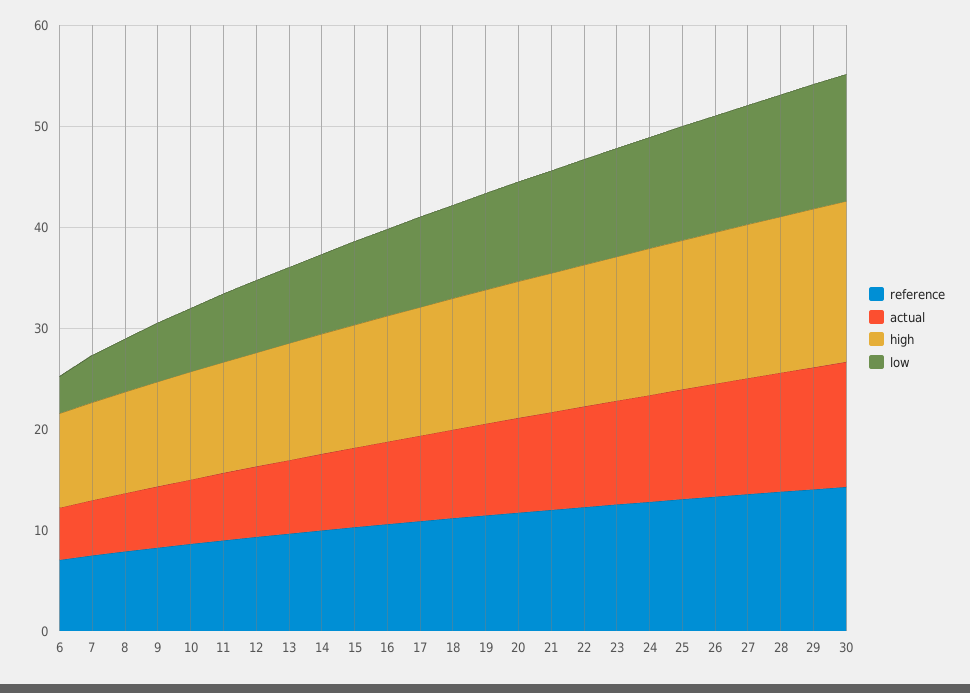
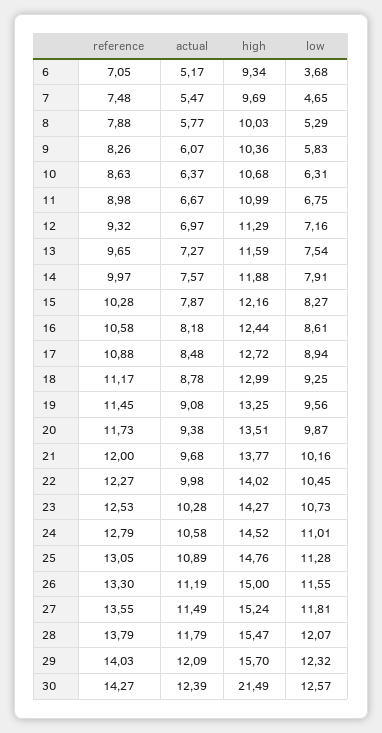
  {
    "reference": {
      "6": 7.05,
      "7": 7.48,
      "8": 7.88,
      "9": 8.26,
      "10": 8.63,
      "11": 8.98,
      "12": 9.32,
      "13": 9.65,
      "14": 9.97,
      "15": 10.28,
      "16": 10.58,
      "17": 10.88,
      "18": 11.17,
      "19": 11.45,
      "20": 11.73,
      "21": 12,
      "22": 12.27,
      "23": 12.53,
      "24": 12.79,
      "25": 13.05,
      "26": 13.3,
      "27": 13.55,
      "28": 13.79,
      "29": 14.03,
      "30": 14.27
    },
    "actual": {
      "6": 5.17,
      "7": 5.47,
      "8": 5.77,
      "9": 6.07,
      "10": 6.37,
      "11": 6.67,
      "12": 6.97,
      "13": 7.27,
      "14": 7.57,
      "15": 7.87,
      "16": 8.18,
      "17": 8.48,
      "18": 8.78,
      "19": 9.08,
      "20": 9.38,
      "21": 9.68,
      "22": 9.98,
      "23": 10.28,
      "24": 10.58,
      "25": 10.89,
      "26": 11.19,
      "27": 11.49,
      "28": 11.79,
      "29": 12.09,
      "30": 12.39
    },
    "high": {
      "6": 9.34,
      "7": 9.69,
      "8": 10.03,
      "9": 10.36,
      "10": 10.68,
      "11": 10.99,
      "12": 11.29,
      "13": 11.59,
      "14": 11.88,
      "15": 12.16,
      "16": 12.44,
      "17": 12.72,
      "18": 12.99,
      "19": 13.25,
      "20": 13.51,
      "21": 13.77,
      "22": 14.02,
      "23": 14.27,
      "24": 14.52,
      "25": 14.76,
      "26": 15,
      "27": 15.24,
      "28": 15.47,
      "29": 15.7,
-     "30": 16
+     "30": 21.49
    },
    "low": {
      "6": 3.68,
      "7": 4.65,
      "8": 5.29,
      "9": 5.83,
      "10": 6.31,
      "11": 6.75,
      "12": 7.16,
      "13": 7.54,
      "14": 7.91,
      "15": 8.27,
      "16": 8.61,
      "17": 8.94,
      "18": 9.25,
      "19": 9.56,
      "20": 9.87,
      "21": 10.16,
      "22": 10.45,
      "23": 10.73,
      "24": 11.01,
      "25": 11.28,
      "26": 11.55,
      "27": 11.81,
      "28": 12.07,
      "29": 12.32,
      "30": 12.57
    }
  }

